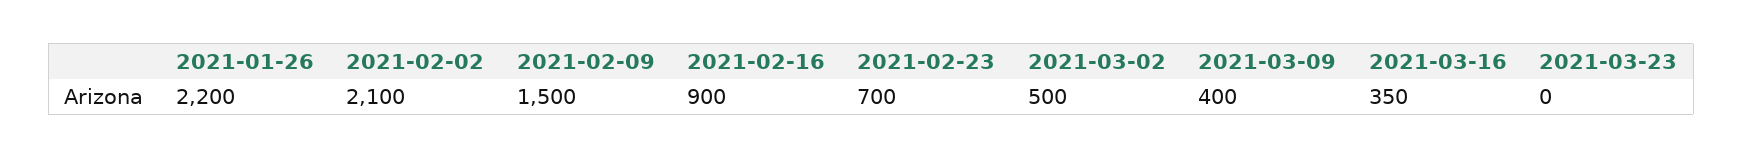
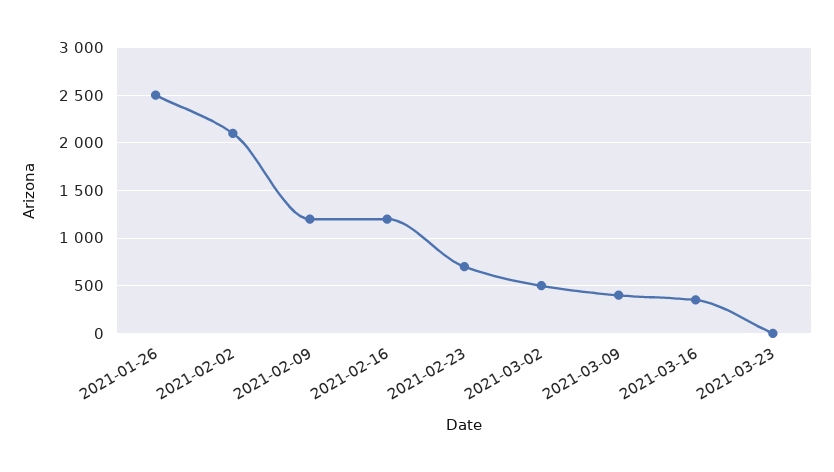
  {
-   "2021-01-26": 2200,
+   "2021-01-26": 2500,
    "2021-02-02": 2100,
-   "2021-02-09": 1500,
+   "2021-02-09": 1200,
-   "2021-02-16": 900,
+   "2021-02-16": 1200,
    "2021-02-23": 700,
    "2021-03-02": 500,
    "2021-03-09": 400,
    "2021-03-16": 350,
    "2021-03-23": 0
  }

